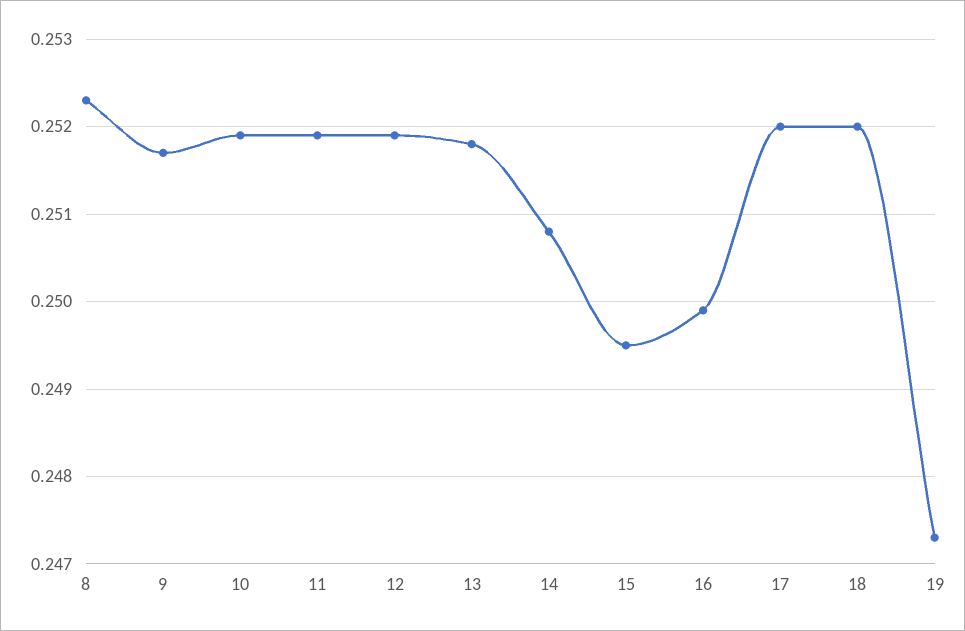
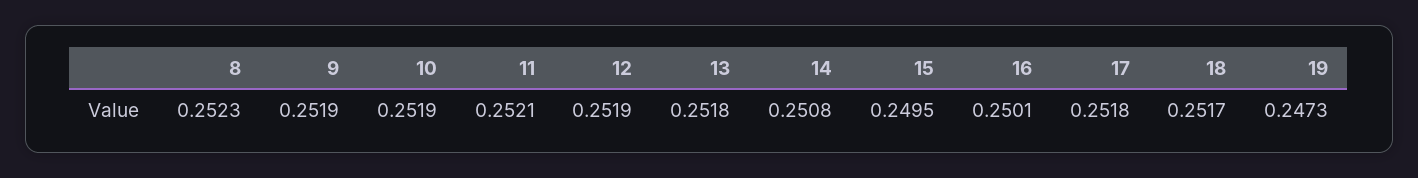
  {
    "8": 0.2523,
-   "9": 0.2517,
+   "9": 0.2519,
    "10": 0.2519,
-   "11": 0.2519,
+   "11": 0.2521,
    "12": 0.2519,
    "13": 0.2518,
    "14": 0.2508,
    "15": 0.2495,
-   "16": 0.2499,
+   "16": 0.2501,
-   "17": 0.252,
+   "17": 0.2518,
-   "18": 0.252,
+   "18": 0.2517,
    "19": 0.2473
  }

